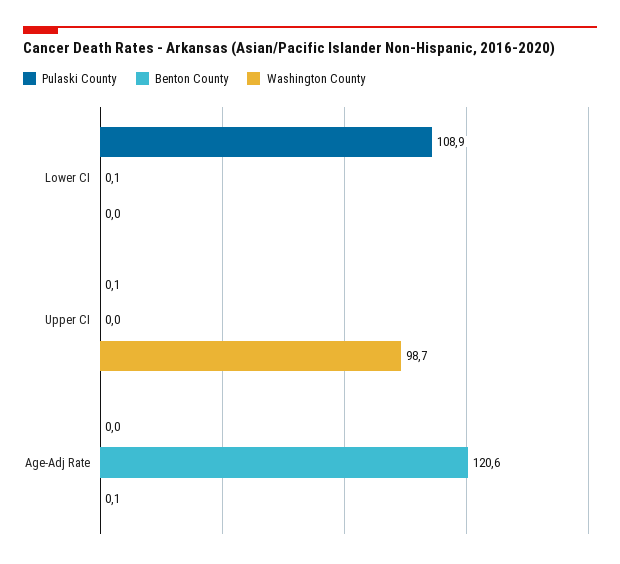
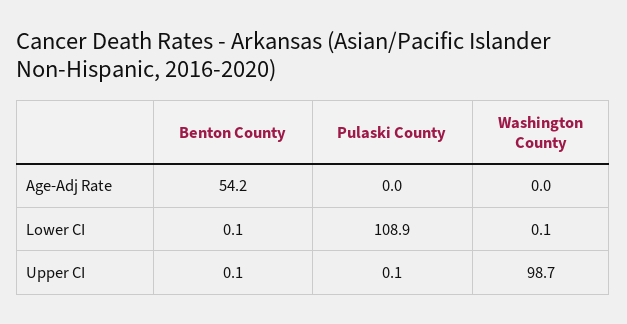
  {
    "Pulaski County": {
      "Lower CI": 108.9,
      "Upper CI": 0.1,
      "Age-Adj Rate": 0
    },
    "Benton County": {
      "Lower CI": 0.1,
-     "Upper CI": 0,
+     "Upper CI": 0.1,
-     "Age-Adj Rate": 120.6
+     "Age-Adj Rate": 54.2
    },
    "Washington County": {
-     "Lower CI": 0,
+     "Lower CI": 0.1,
      "Upper CI": 98.7,
-     "Age-Adj Rate": 0.1
+     "Age-Adj Rate": 0
    }
  }

